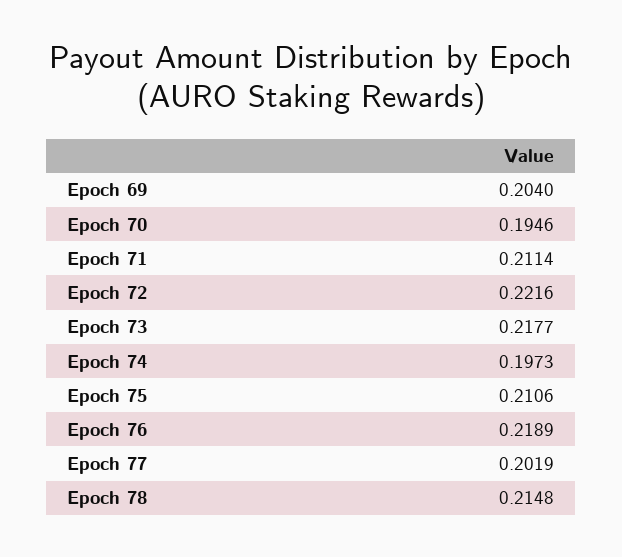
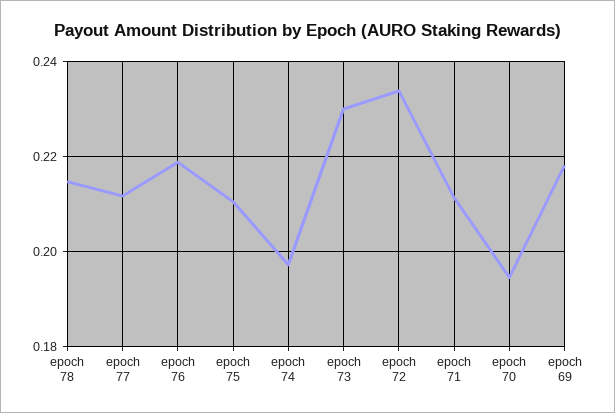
  {
-   "Epoch 69": 0.204,
+   "Epoch 69": 0.218,
    "Epoch 70": 0.1946,
    "Epoch 71": 0.2114,
-   "Epoch 72": 0.2216,
+   "Epoch 72": 0.234,
-   "Epoch 73": 0.2177,
+   "Epoch 73": 0.23,
    "Epoch 74": 0.1973,
    "Epoch 75": 0.2106,
    "Epoch 76": 0.2189,
-   "Epoch 77": 0.2019,
+   "Epoch 77": 0.212,
    "Epoch 78": 0.2148
  }

